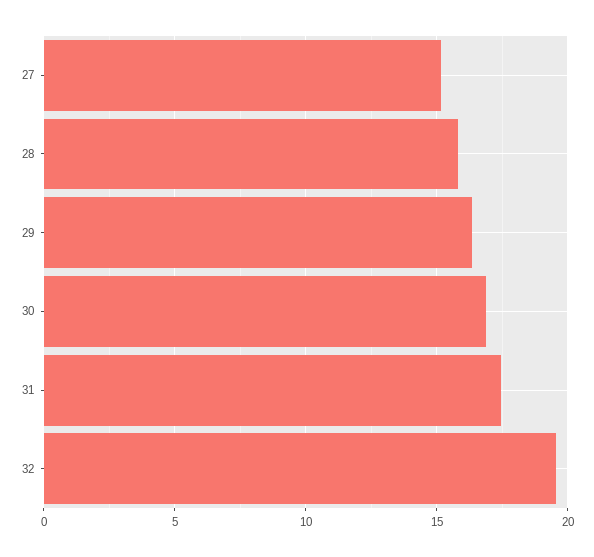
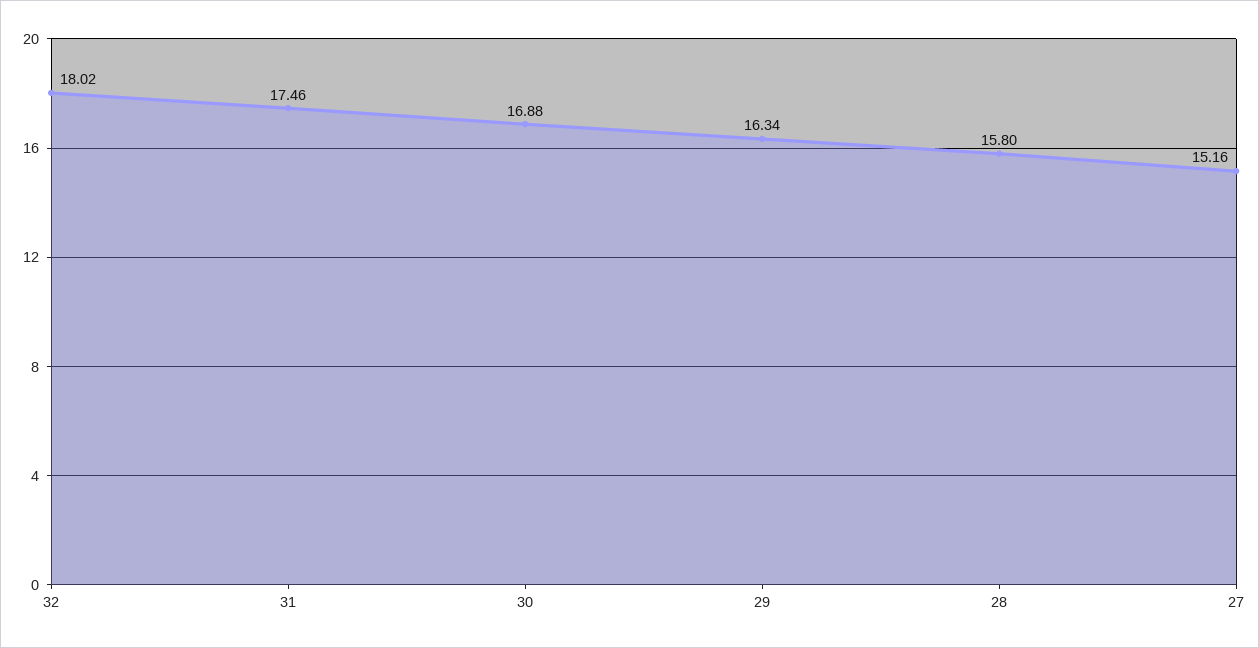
  {
    "27": 15.16,
    "28": 15.8,
    "29": 16.34,
    "30": 16.88,
    "31": 17.46,
-   "32": 19.5
+   "32": 18.02
  }

